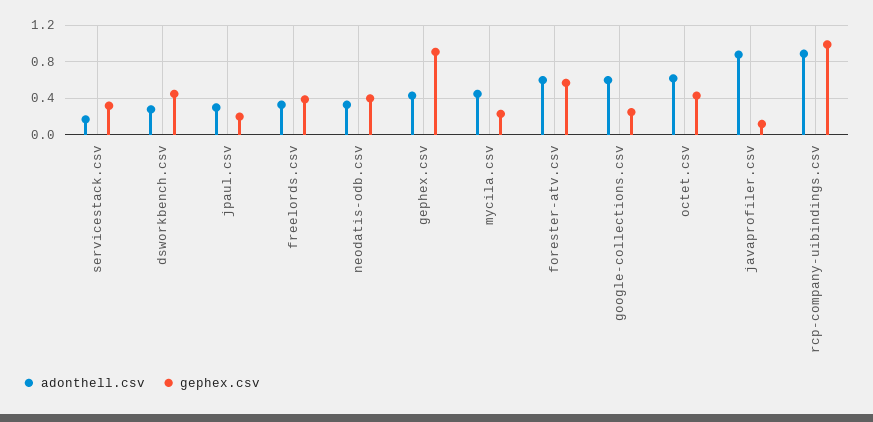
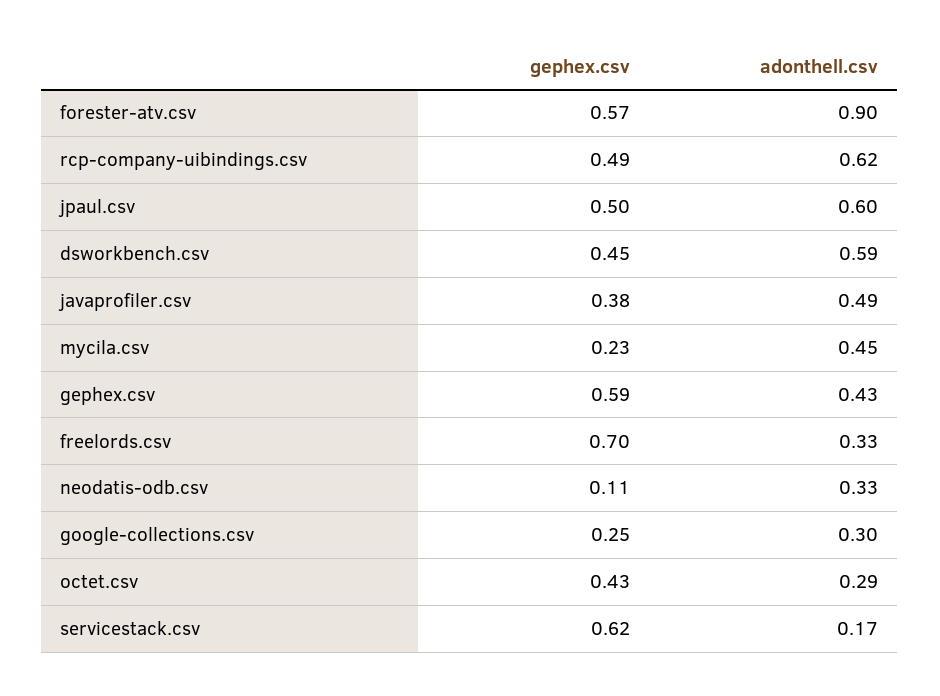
  {
    "adonthell.csv": {
      "servicestack.csv": 0.17,
-     "dsworkbench.csv": 0.3,
+     "dsworkbench.csv": 0.59,
-     "jpaul.csv": 0.3,
+     "jpaul.csv": 0.6,
      "freelords.csv": 0.33,
      "neodatis-odb.csv": 0.33,
      "gephex.csv": 0.43,
      "mycila.csv": 0.45,
-     "forester-atv.csv": 0.6,
+     "forester-atv.csv": 0.9,
-     "google-collections.csv": 0.6,
+     "google-collections.csv": 0.3,
-     "octet.csv": 0.6,
+     "octet.csv": 0.29,
-     "javaprofiler.csv": 0.9,
+     "javaprofiler.csv": 0.49,
-     "rcp-company-uibindings.csv": 0.9
+     "rcp-company-uibindings.csv": 0.62
    },
    "gephex.csv": {
-     "servicestack.csv": 0.3,
+     "servicestack.csv": 0.62,
      "dsworkbench.csv": 0.45,
-     "jpaul.csv": 0.2,
+     "jpaul.csv": 0.5,
-     "freelords.csv": 0.4,
+     "freelords.csv": 0.7,
-     "neodatis-odb.csv": 0.4,
+     "neodatis-odb.csv": 0.11,
-     "gephex.csv": 0.9,
+     "gephex.csv": 0.59,
      "mycila.csv": 0.23,
      "forester-atv.csv": 0.57,
      "google-collections.csv": 0.25,
      "octet.csv": 0.43,
-     "javaprofiler.csv": 0.1,
+     "javaprofiler.csv": 0.38,
-     "rcp-company-uibindings.csv": 1
+     "rcp-company-uibindings.csv": 0.49
    }
  }

